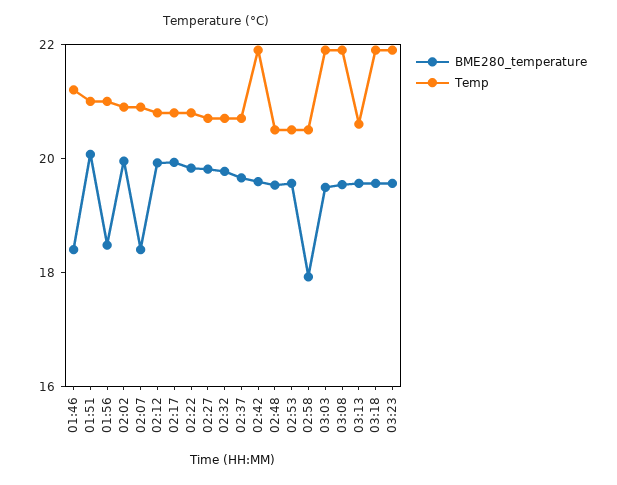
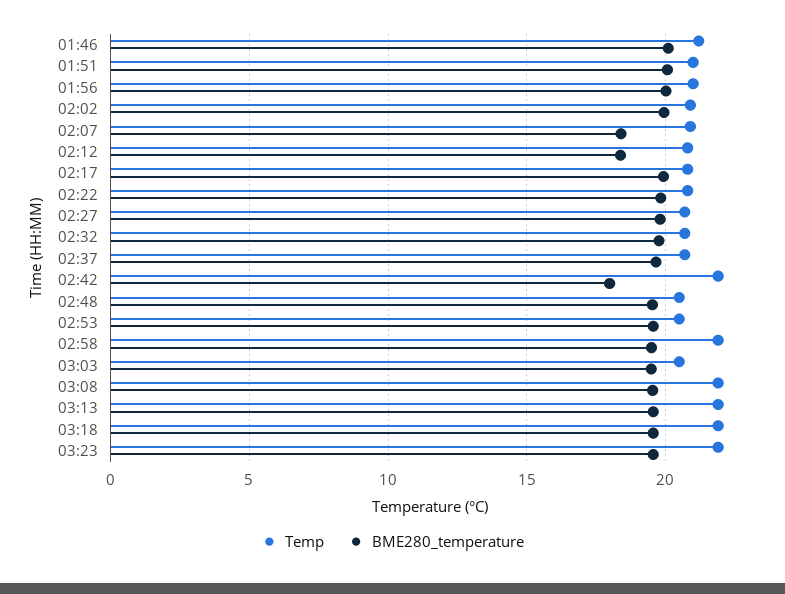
  {
    "BME280_temperature": {
-     "01:46": 18.5,
+     "01:46": 20,
      "01:51": 20,
-     "01:56": 18.5,
+     "01:56": 20,
      "02:02": 20,
      "02:07": 18.5,
-     "02:12": 20,
+     "02:12": 18.5,
      "02:17": 20,
      "02:22": 20,
      "02:27": 20,
      "02:32": 20,
      "02:37": 19.5,
-     "02:42": 19.5,
+     "02:42": 18,
      "02:48": 19.5,
      "02:53": 19.5,
-     "02:58": 18,
+     "02:58": 19.5,
      "03:03": 19.5,
      "03:08": 19.5,
      "03:13": 19.5,
      "03:18": 19.5,
      "03:23": 19.5
    },
    "Temp": {
      "01:46": 21,
      "01:51": 21,
      "01:56": 21,
      "02:02": 21,
      "02:07": 21,
      "02:12": 21,
      "02:17": 21,
      "02:22": 21,
      "02:27": 20.5,
      "02:32": 20.5,
      "02:37": 20.5,
      "02:42": 22,
      "02:48": 20.5,
      "02:53": 20.5,
-     "02:58": 20.5,
+     "02:58": 22,
-     "03:03": 22,
+     "03:03": 20.5,
      "03:08": 22,
-     "03:13": 20.5,
+     "03:13": 22,
      "03:18": 22,
      "03:23": 22
    }
  }

